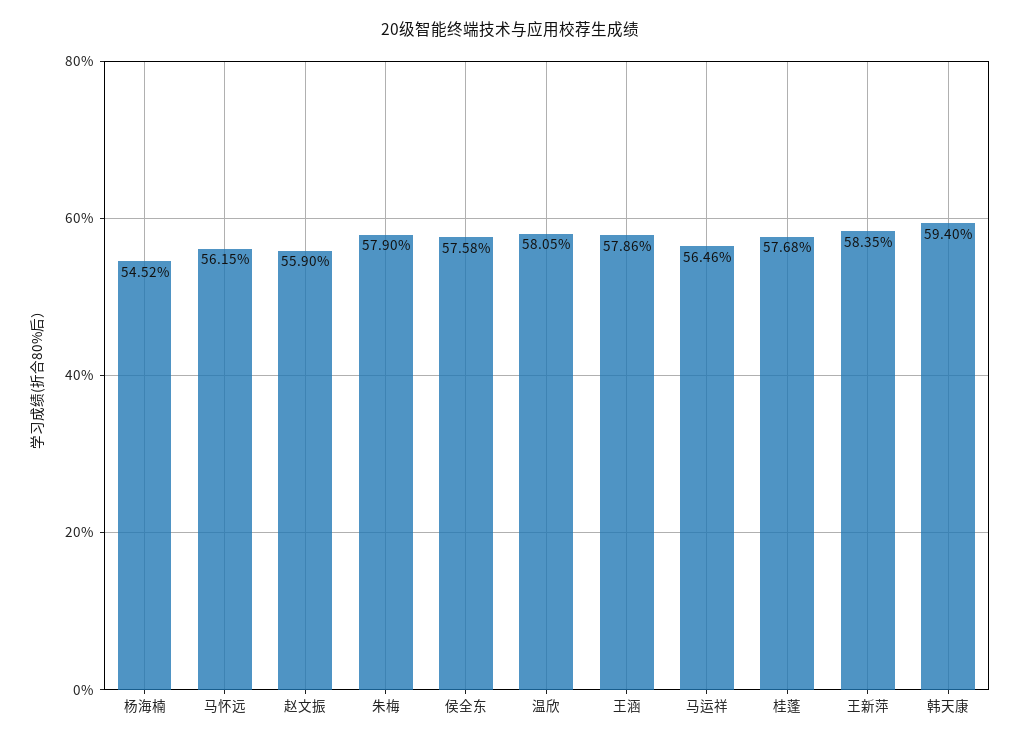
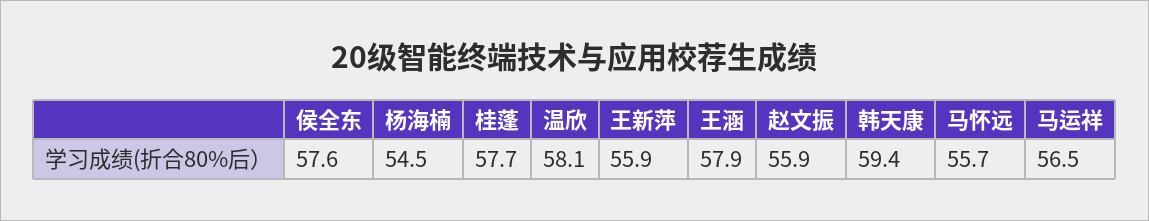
  {
    "杨海楠": 54.52,
-   "马怀远": 56.15,
+   "马怀远": 55.7,
    "赵文振": 55.9,
-   "朱梅": 57.9,
    "侯全东": 57.58,
    "温欣": 58.05,
    "王涵": 57.86,
    "马运祥": 56.46,
    "桂蓬": 57.68,
-   "王新萍": 58.35,
+   "王新萍": 55.9,
    "韩天康": 59.4
  }

